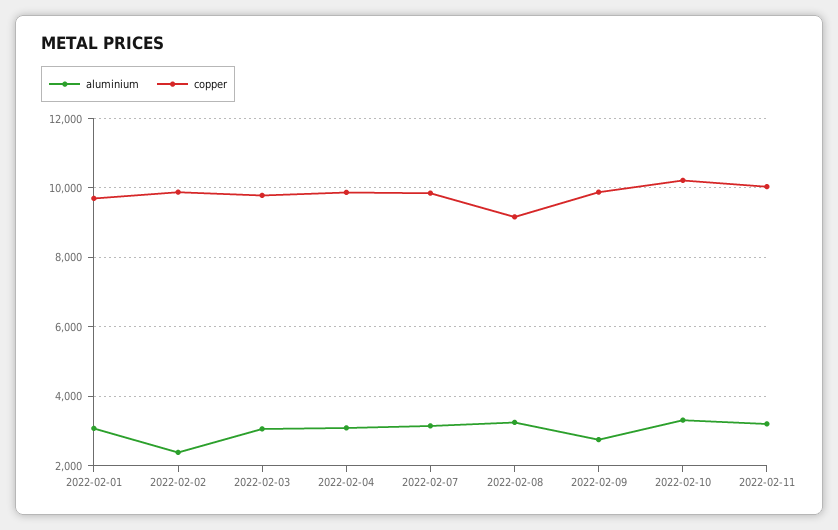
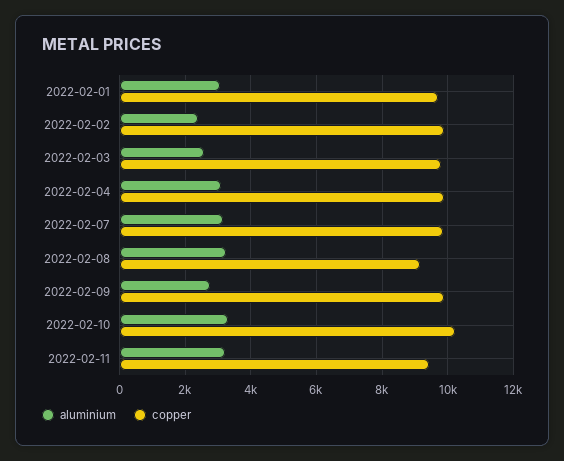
  {
    "aluminium": {
      "2022-02-01": 3000,
      "2022-02-02": 2400,
-     "2022-02-03": 3000,
+     "2022-02-03": 2600,
      "2022-02-04": 3000,
      "2022-02-07": 3200,
      "2022-02-08": 3200,
      "2022-02-09": 2800,
      "2022-02-10": 3400,
      "2022-02-11": 3200
    },
    "copper": {
      "2022-02-01": 9800,
      "2022-02-02": 9800,
      "2022-02-03": 9800,
      "2022-02-04": 9800,
      "2022-02-07": 9800,
      "2022-02-08": 9200,
      "2022-02-09": 9800,
      "2022-02-10": 10200,
-     "2022-02-11": 10000
+     "2022-02-11": 9400
    }
  }

